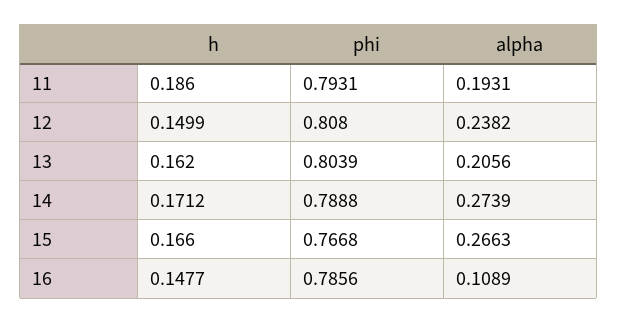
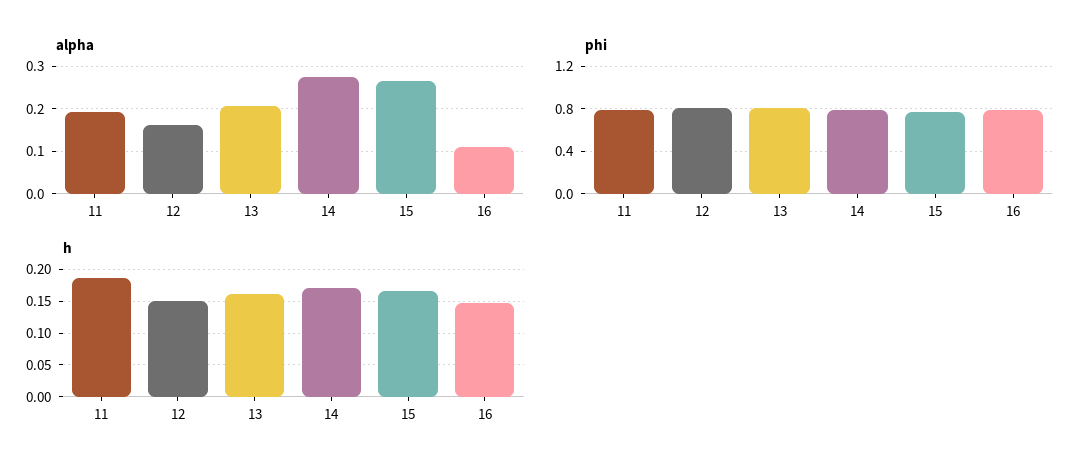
  {
    "h": {
      "11": 0.186,
      "12": 0.1499,
      "13": 0.162,
      "14": 0.1712,
      "15": 0.166,
      "16": 0.1477
    },
    "phi": {
      "11": 0.7931,
      "12": 0.808,
      "13": 0.8039,
      "14": 0.7888,
      "15": 0.7668,
      "16": 0.7856
    },
    "alpha": {
      "11": 0.1931,
-     "12": 0.2382,
+     "12": 0.16,
      "13": 0.2056,
      "14": 0.2739,
      "15": 0.2663,
      "16": 0.1089
    }
  }

